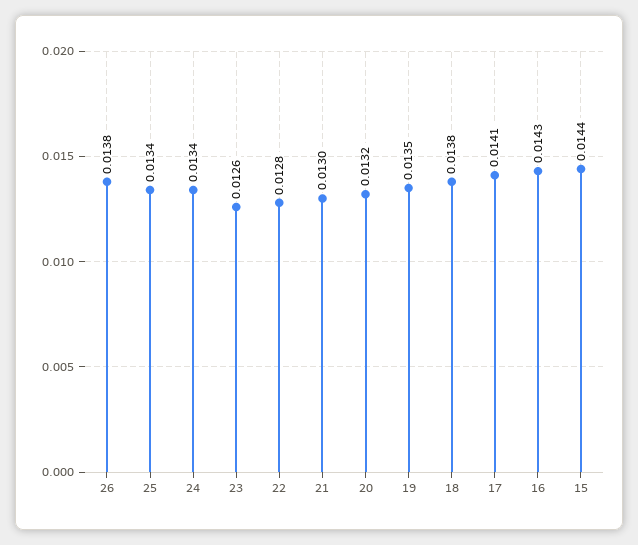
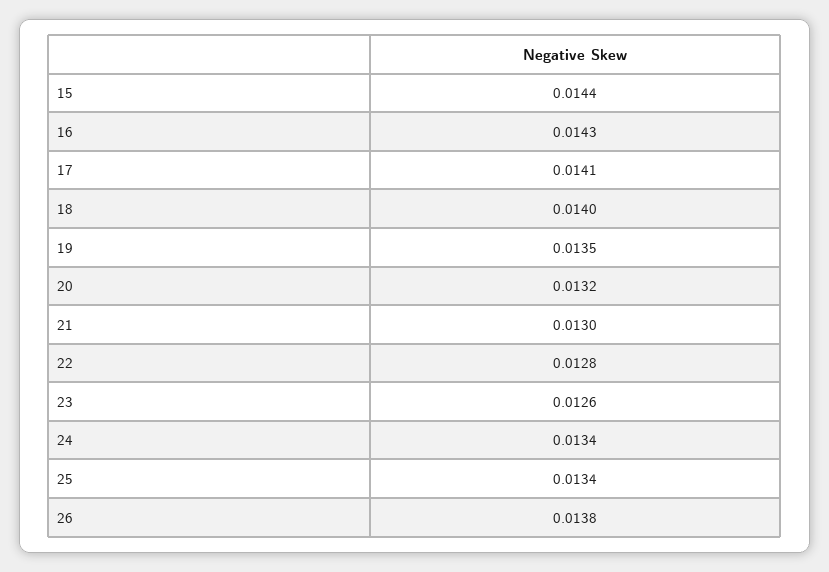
  {
    "26": 0.0138,
    "25": 0.0134,
    "24": 0.0134,
    "23": 0.0126,
    "22": 0.0128,
    "21": 0.013,
    "20": 0.0132,
    "19": 0.0135,
-   "18": 0.0138,
+   "18": 0.014,
    "17": 0.0141,
    "16": 0.0143,
    "15": 0.0144
  }

